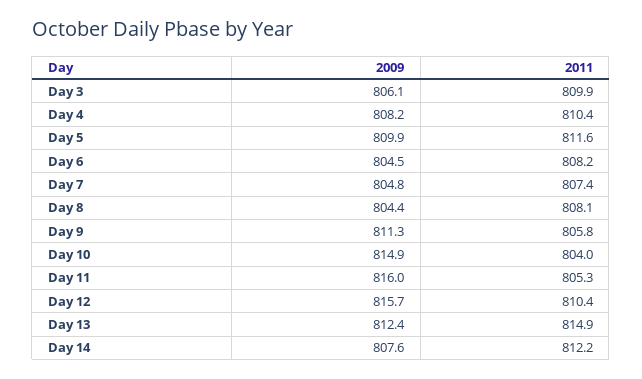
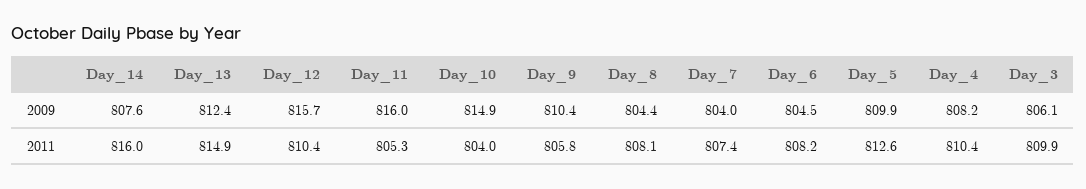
  {
    "2009": {
      "Day 3": 806.1,
      "Day 4": 808.2,
      "Day 5": 809.9,
      "Day 6": 804.5,
-     "Day 7": 804.8,
+     "Day 7": 804,
      "Day 8": 804.4,
-     "Day 9": 811.3,
+     "Day 9": 810.4,
      "Day 10": 814.9,
      "Day 11": 816,
      "Day 12": 815.7,
      "Day 13": 812.4,
      "Day 14": 807.6
    },
    "2011": {
      "Day 3": 809.9,
      "Day 4": 810.4,
-     "Day 5": 811.6,
+     "Day 5": 812.6,
      "Day 6": 808.2,
      "Day 7": 807.4,
      "Day 8": 808.1,
      "Day 9": 805.8,
      "Day 10": 804,
      "Day 11": 805.3,
      "Day 12": 810.4,
      "Day 13": 814.9,
-     "Day 14": 812.2
+     "Day 14": 816
    }
  }

